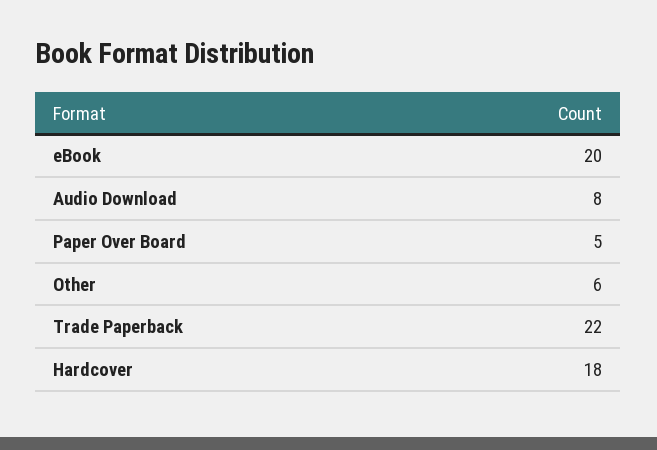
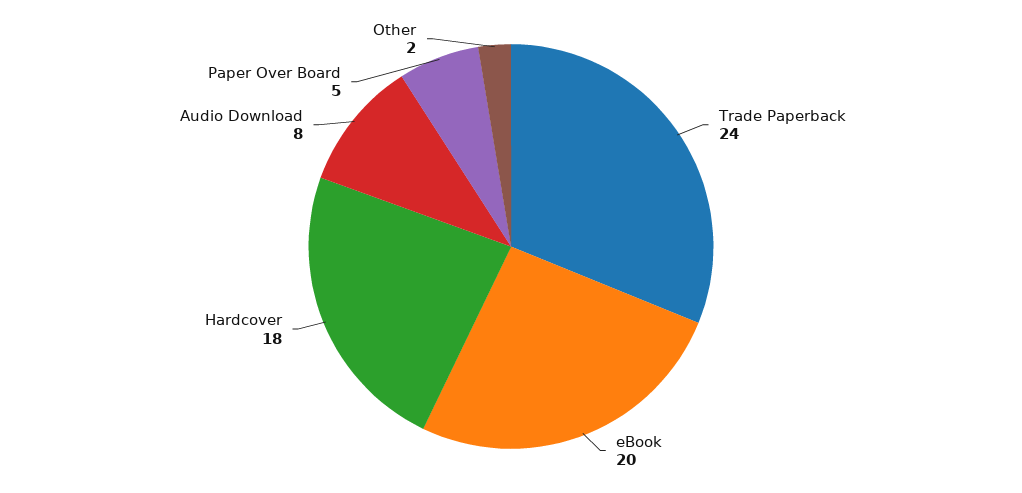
  {
    "eBook": 20,
    "Audio Download": 8,
    "Paper Over Board": 5,
-   "Other": 6,
+   "Other": 2,
-   "Trade Paperback": 22,
+   "Trade Paperback": 24,
    "Hardcover": 18
  }

